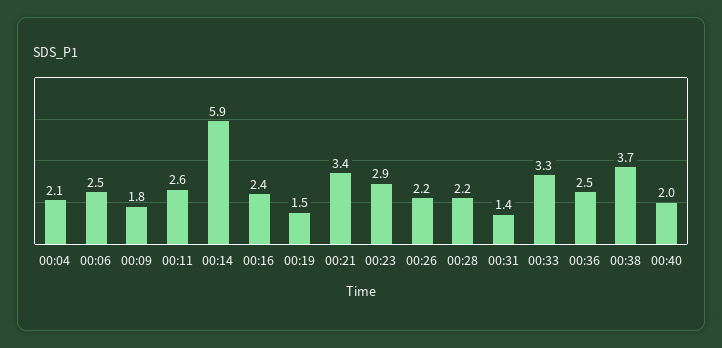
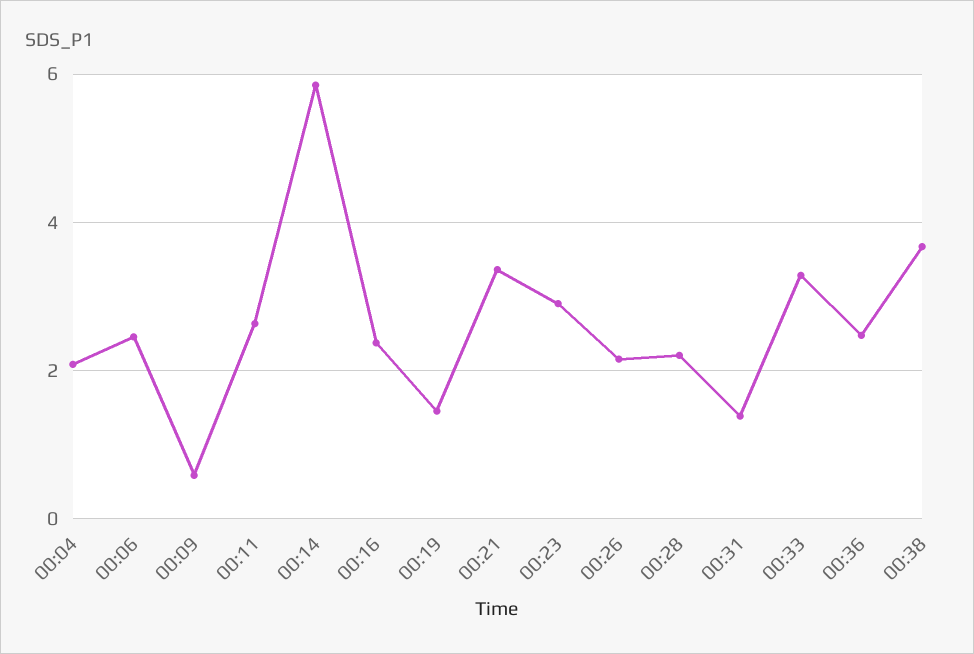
  {
    "00:04": 2.1,
    "00:06": 2.5,
-   "00:09": 1.8,
+   "00:09": 0.6,
    "00:11": 2.6,
    "00:14": 5.9,
    "00:16": 2.4,
    "00:19": 1.5,
    "00:21": 3.4,
    "00:23": 2.9,
    "00:26": 2.2,
    "00:28": 2.2,
    "00:31": 1.4,
    "00:33": 3.3,
    "00:36": 2.5,
-   "00:38": 3.7,
+   "00:38": 3.7
-   "00:40": 2
  }

